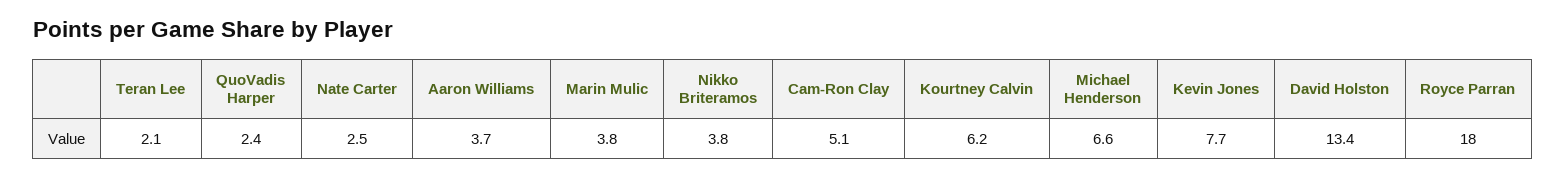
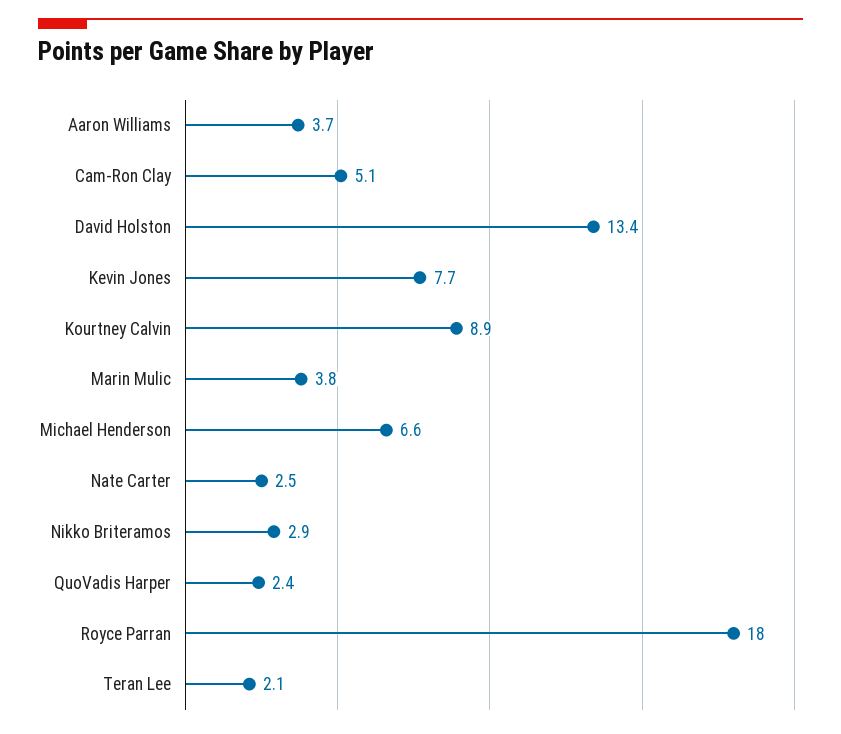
  {
    "Teran Lee": 2.1,
    "QuoVadis Harper": 2.4,
    "Nate Carter": 2.5,
    "Aaron Williams": 3.7,
    "Marin Mulic": 3.8,
-   "Nikko Briteramos": 3.8,
+   "Nikko Briteramos": 2.9,
    "Cam-Ron Clay": 5.1,
-   "Kourtney Calvin": 6.2,
+   "Kourtney Calvin": 8.9,
    "Michael Henderson": 6.6,
    "Kevin Jones": 7.7,
    "David Holston": 13.4,
    "Royce Parran": 18
  }

